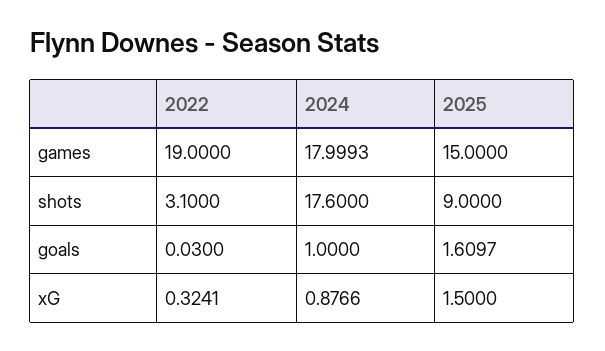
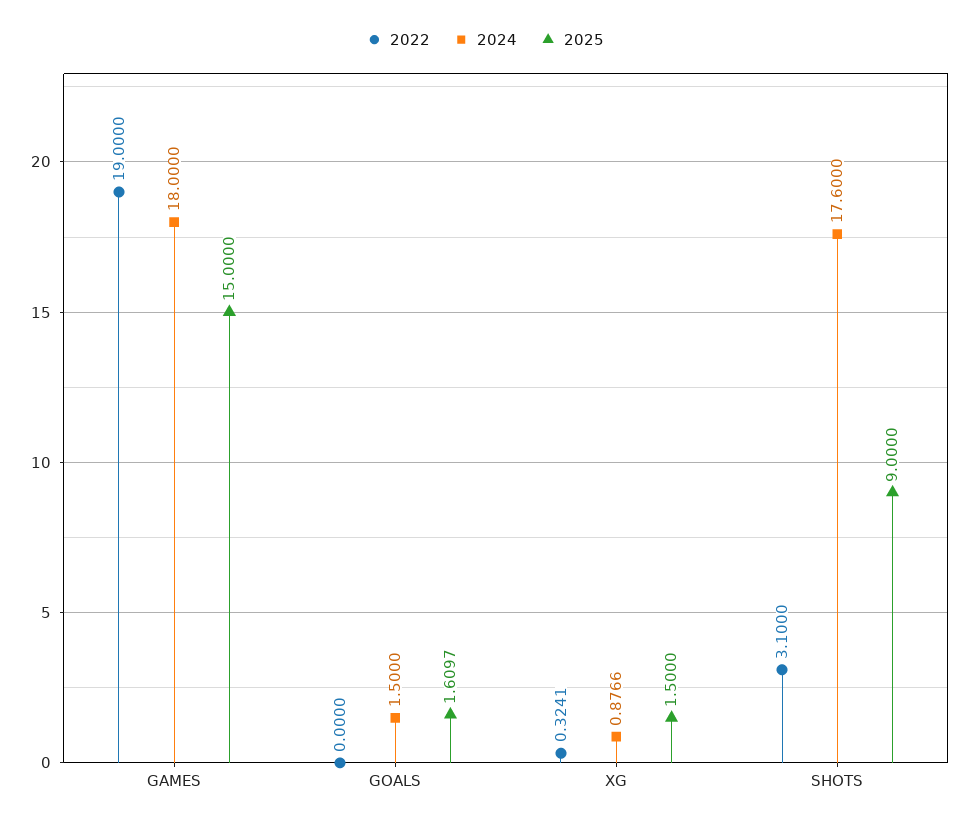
  {
    "2022": {
      "games": 19,
      "shots": 3.1,
-     "goals": 0.03,
+     "goals": 0,
      "xG": 0.3241
    },
    "2024": {
-     "games": 17.9993,
+     "games": 18,
      "shots": 17.6,
-     "goals": 1,
+     "goals": 1.5,
      "xG": 0.8766
    },
    "2025": {
      "games": 15,
      "shots": 9,
      "goals": 1.6097,
      "xG": 1.5
    }
  }

